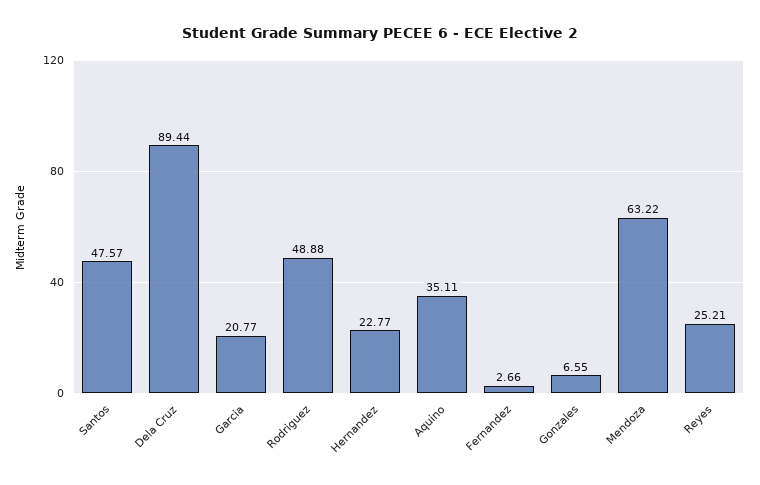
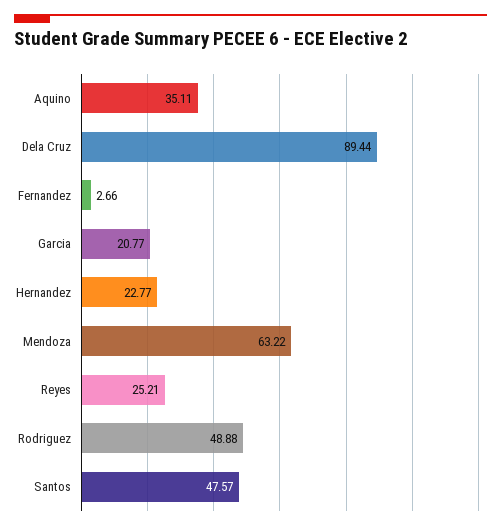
  {
    "Santos": 47.57,
    "Dela Cruz": 89.44,
    "Garcia": 20.77,
    "Rodriguez": 48.88,
    "Hernandez": 22.77,
    "Aquino": 35.11,
    "Fernandez": 2.66,
-   "Gonzales": 6.55,
    "Mendoza": 63.22,
    "Reyes": 25.21
  }

